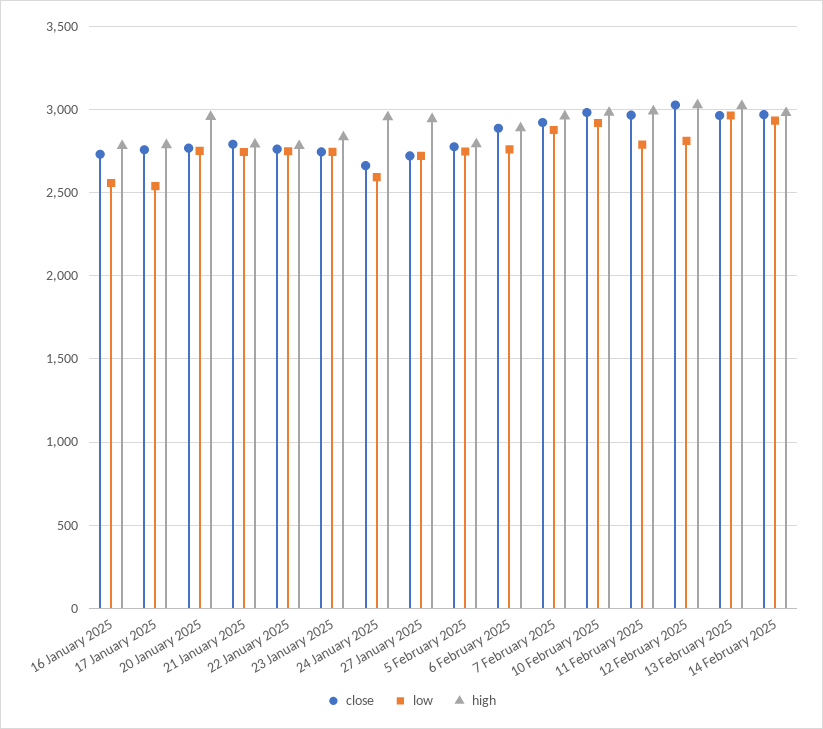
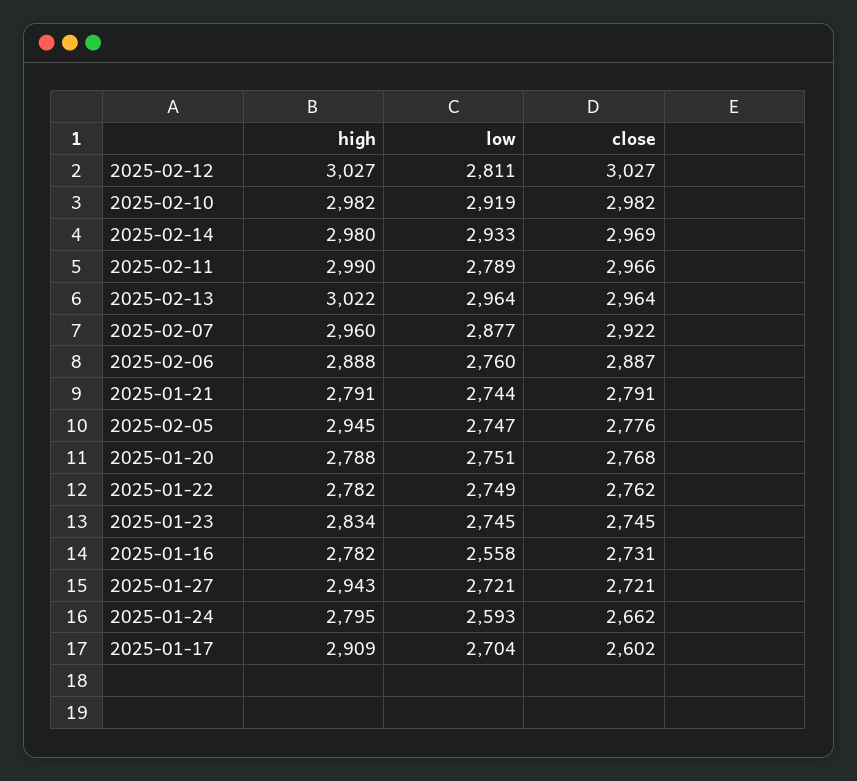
  {
    "close": {
      "16 January 2025": 2731,
-     "17 January 2025": 2750,
+     "17 January 2025": 2602,
      "20 January 2025": 2768,
      "21 January 2025": 2791,
      "22 January 2025": 2762,
      "23 January 2025": 2745,
      "24 January 2025": 2662,
      "27 January 2025": 2721,
      "5 February 2025": 2776,
      "6 February 2025": 2887,
      "7 February 2025": 2922,
      "10 February 2025": 2982,
      "11 February 2025": 2966,
      "12 February 2025": 3027,
      "13 February 2025": 2964,
      "14 February 2025": 2969
    },
    "low": {
      "16 January 2025": 2558,
-     "17 January 2025": 2550,
+     "17 January 2025": 2704,
      "20 January 2025": 2751,
      "21 January 2025": 2744,
      "22 January 2025": 2749,
      "23 January 2025": 2745,
      "24 January 2025": 2593,
      "27 January 2025": 2721,
      "5 February 2025": 2747,
      "6 February 2025": 2760,
      "7 February 2025": 2877,
      "10 February 2025": 2919,
      "11 February 2025": 2789,
      "12 February 2025": 2811,
      "13 February 2025": 2964,
      "14 February 2025": 2933
    },
    "high": {
      "16 January 2025": 2782,
-     "17 January 2025": 2800,
+     "17 January 2025": 2909,
-     "20 January 2025": 2950,
+     "20 January 2025": 2788,
      "21 January 2025": 2791,
      "22 January 2025": 2782,
      "23 January 2025": 2834,
-     "24 January 2025": 2950,
+     "24 January 2025": 2795,
      "27 January 2025": 2943,
-     "5 February 2025": 2800,
+     "5 February 2025": 2945,
      "6 February 2025": 2888,
      "7 February 2025": 2960,
      "10 February 2025": 2982,
      "11 February 2025": 2990,
      "12 February 2025": 3027,
      "13 February 2025": 3022,
      "14 February 2025": 2980
    }
  }

